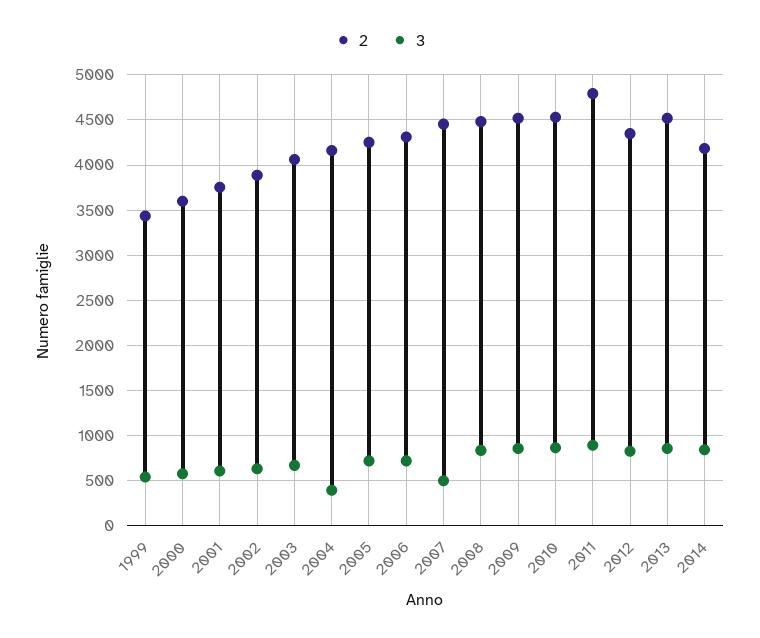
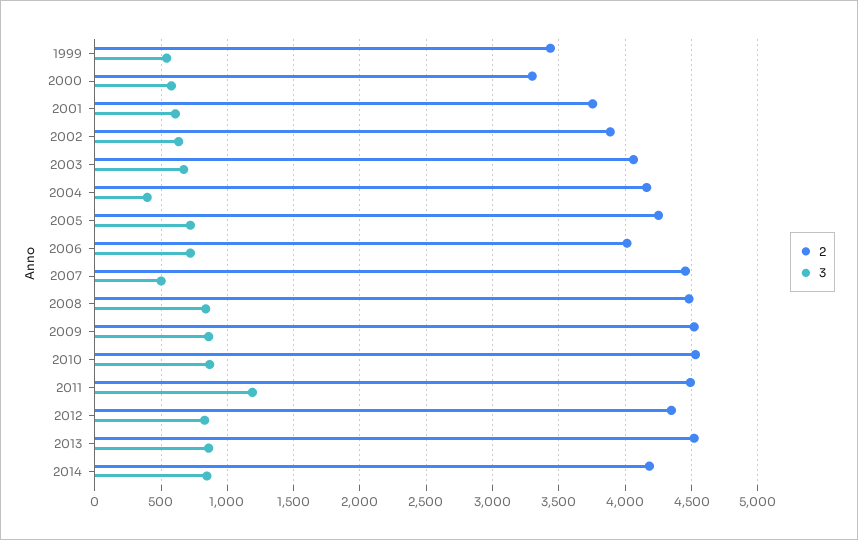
  {
    "2": {
      "1999": 3450,
-     "2000": 3600,
+     "2000": 3300,
      "2001": 3750,
      "2002": 3900,
      "2003": 4050,
      "2004": 4150,
      "2005": 4250,
-     "2006": 4300,
+     "2006": 4000,
      "2007": 4450,
      "2008": 4500,
      "2009": 4500,
      "2010": 4550,
-     "2011": 4800,
+     "2011": 4500,
      "2012": 4350,
      "2013": 4500,
      "2014": 4200
    },
    "3": {
      "1999": 550,
      "2000": 600,
      "2001": 600,
      "2002": 650,
      "2003": 650,
      "2004": 400,
      "2005": 700,
      "2006": 700,
      "2007": 500,
      "2008": 850,
      "2009": 850,
      "2010": 850,
-     "2011": 900,
+     "2011": 1200,
      "2012": 850,
      "2013": 850,
      "2014": 850
    }
  }

